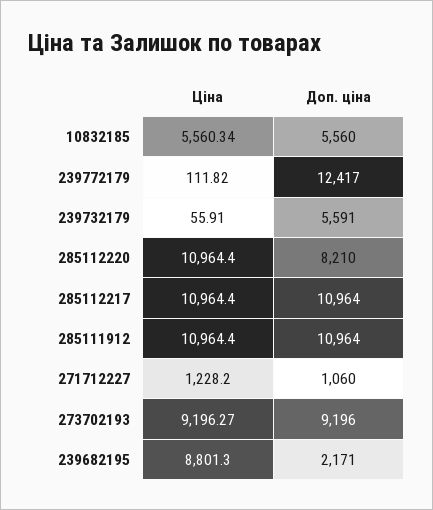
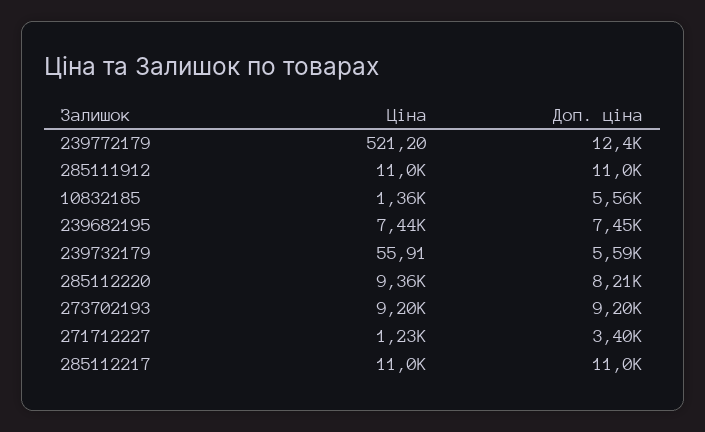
  {
    "Ціна": {
-     "10832185": 5560.34,
+     "10832185": 1360,
-     "239772179": 111.82,
+     "239772179": 521.2,
      "239732179": 55.91,
-     "285112220": 10964.4,
+     "285112220": 9360,
      "285112217": 10964.4,
      "285111912": 10964.4,
      "271712227": 1228.2,
      "273702193": 9196.27,
-     "239682195": 8801.3
+     "239682195": 7440
    },
    "Доп. ціна": {
      "10832185": 5560,
      "239772179": 12417,
      "239732179": 5591,
      "285112220": 8210,
      "285112217": 10964,
      "285111912": 10964,
-     "271712227": 1060,
+     "271712227": 3400,
      "273702193": 9196,
-     "239682195": 2171
+     "239682195": 7450
    }
  }

